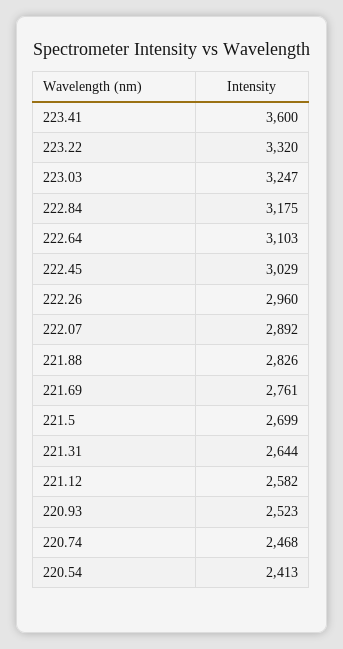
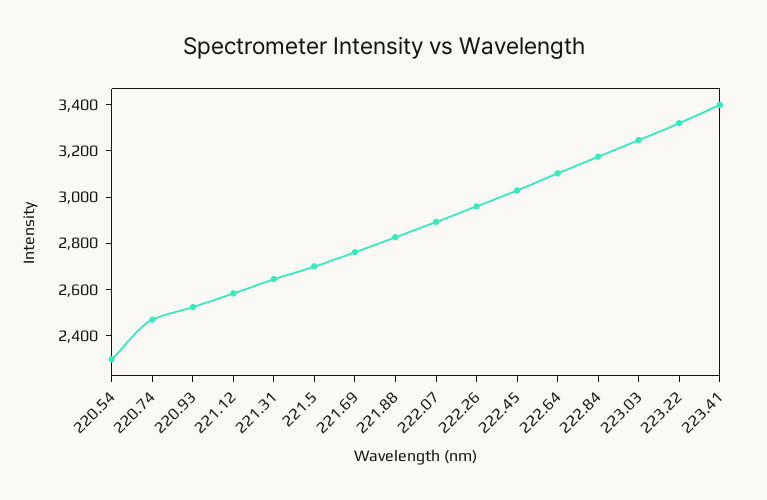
  {
-   "223.41": 3600,
+   "223.41": 3400,
    "223.22": 3320,
    "223.03": 3247,
    "222.84": 3175,
    "222.64": 3103,
    "222.45": 3029,
    "222.26": 2960,
    "222.07": 2892,
    "221.88": 2826,
    "221.69": 2761,
    "221.5": 2699,
    "221.31": 2644,
    "221.12": 2582,
    "220.93": 2523,
    "220.74": 2468,
-   "220.54": 2413
+   "220.54": 2300
  }

